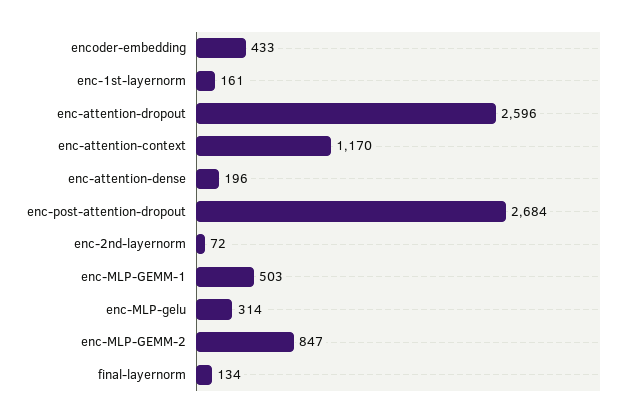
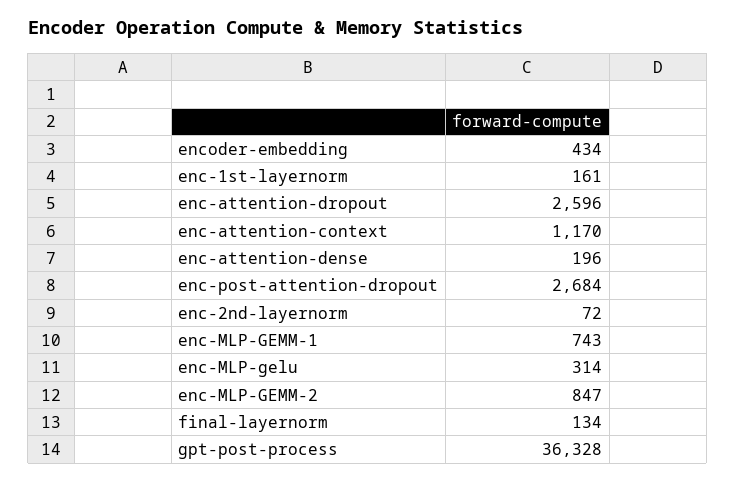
  {
-   "encoder-embedding": 433,
+   "encoder-embedding": 434,
    "enc-1st-layernorm": 161,
    "enc-attention-dropout": 2596,
    "enc-attention-context": 1170,
    "enc-attention-dense": 196,
    "enc-post-attention-dropout": 2684,
    "enc-2nd-layernorm": 72,
-   "enc-MLP-GEMM-1": 503,
+   "enc-MLP-GEMM-1": 743,
    "enc-MLP-gelu": 314,
    "enc-MLP-GEMM-2": 847,
-   "final-layernorm": 134
+   "final-layernorm": 134,
+   "gpt-post-process": 36328
  }

